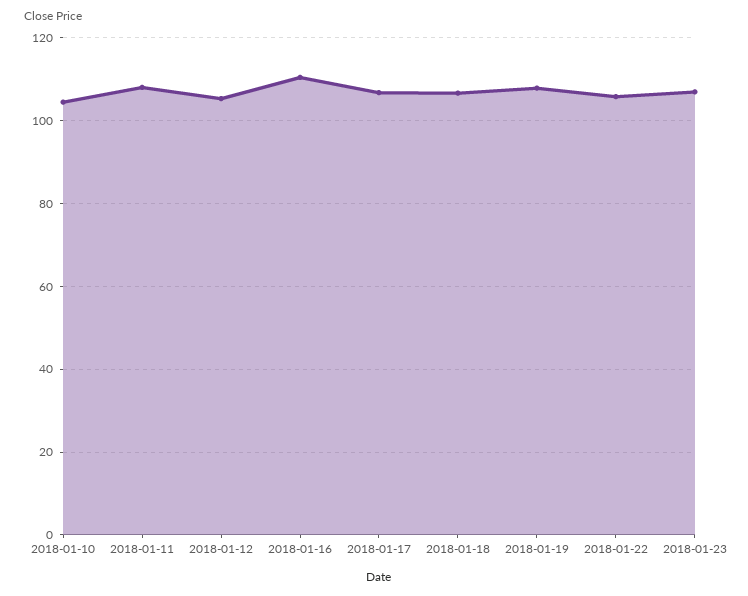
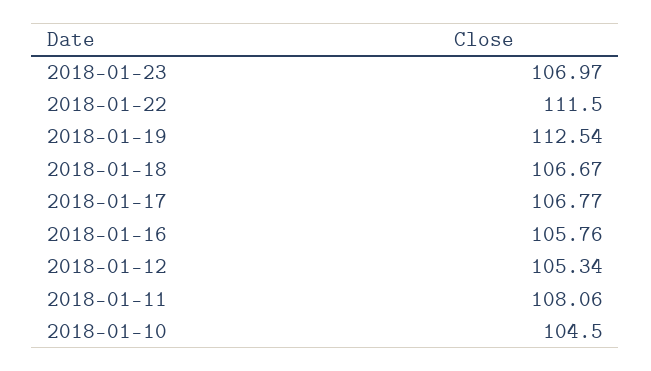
  {
    "2018-01-10": 104.5,
    "2018-01-11": 108.06,
    "2018-01-12": 105.34,
-   "2018-01-16": 110,
+   "2018-01-16": 105.76,
    "2018-01-17": 106.77,
    "2018-01-18": 106.67,
-   "2018-01-19": 108,
+   "2018-01-19": 112.54,
-   "2018-01-22": 106,
+   "2018-01-22": 111.5,
    "2018-01-23": 106.97
  }

